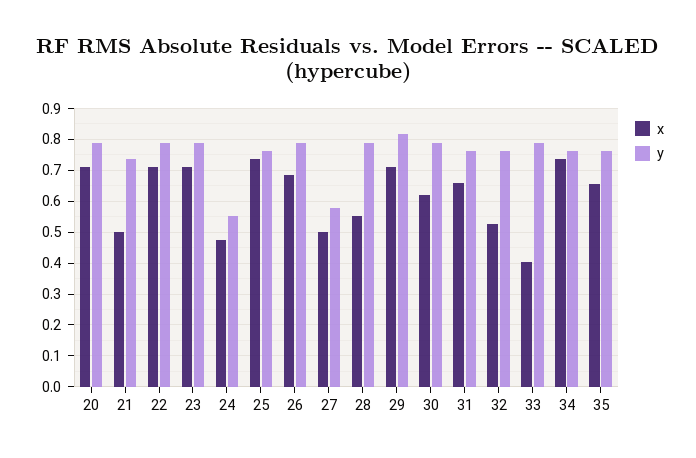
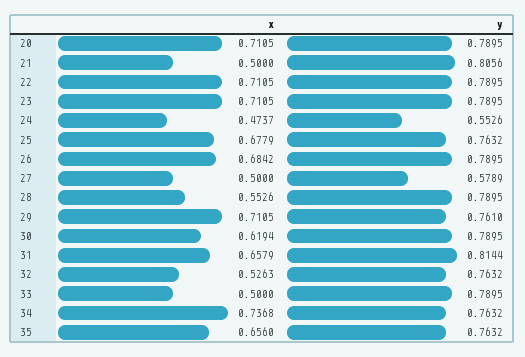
  {
    "x": {
      "20": 0.7105,
      "21": 0.5,
      "22": 0.7105,
      "23": 0.7105,
      "24": 0.4737,
-     "25": 0.74,
+     "25": 0.6779,
      "26": 0.6842,
      "27": 0.5,
      "28": 0.5526,
      "29": 0.7105,
      "30": 0.6194,
      "31": 0.6579,
      "32": 0.5263,
-     "33": 0.4,
+     "33": 0.5,
      "34": 0.7368,
      "35": 0.656
    },
    "y": {
      "20": 0.7895,
-     "21": 0.74,
+     "21": 0.8056,
      "22": 0.7895,
      "23": 0.7895,
      "24": 0.5526,
      "25": 0.7632,
      "26": 0.7895,
      "27": 0.5789,
      "28": 0.7895,
-     "29": 0.82,
+     "29": 0.761,
      "30": 0.7895,
-     "31": 0.76,
+     "31": 0.8144,
      "32": 0.7632,
      "33": 0.7895,
      "34": 0.7632,
      "35": 0.7632
    }
  }

